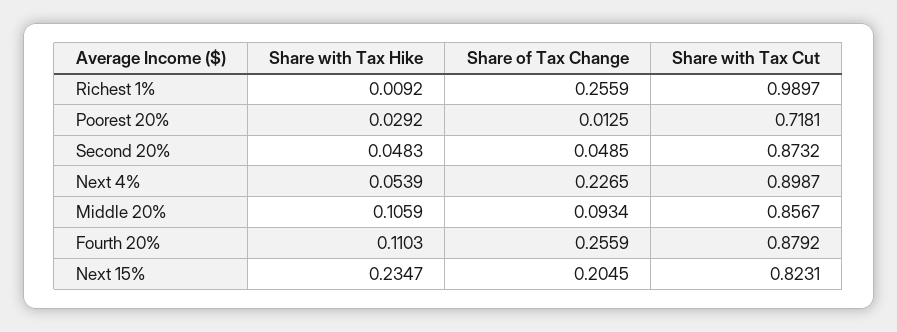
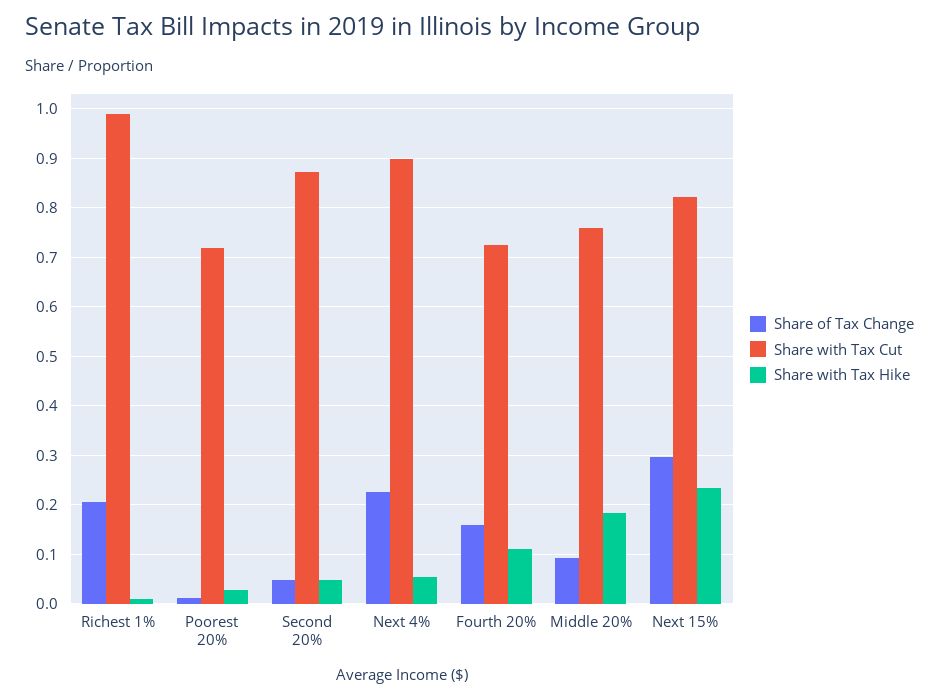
  {
    "Share with Tax Hike": {
      "Richest 1%": 0.0092,
      "Poorest 20%": 0.0292,
      "Second 20%": 0.0483,
      "Next 4%": 0.0539,
-     "Middle 20%": 0.1059,
+     "Middle 20%": 0.18,
      "Fourth 20%": 0.1103,
      "Next 15%": 0.2347
    },
    "Share of Tax Change": {
-     "Richest 1%": 0.2559,
+     "Richest 1%": 0.2,
      "Poorest 20%": 0.0125,
      "Second 20%": 0.0485,
      "Next 4%": 0.2265,
      "Middle 20%": 0.0934,
-     "Fourth 20%": 0.2559,
+     "Fourth 20%": 0.16,
-     "Next 15%": 0.2045
+     "Next 15%": 0.3
    },
    "Share with Tax Cut": {
      "Richest 1%": 0.9897,
      "Poorest 20%": 0.7181,
      "Second 20%": 0.8732,
      "Next 4%": 0.8987,
-     "Middle 20%": 0.8567,
+     "Middle 20%": 0.76,
-     "Fourth 20%": 0.8792,
+     "Fourth 20%": 0.72,
      "Next 15%": 0.8231
    }
  }

